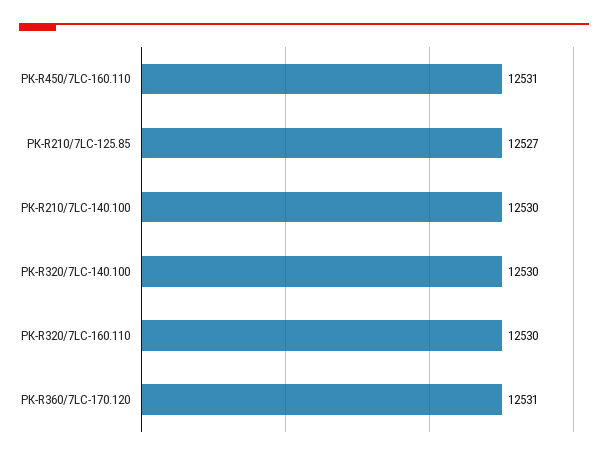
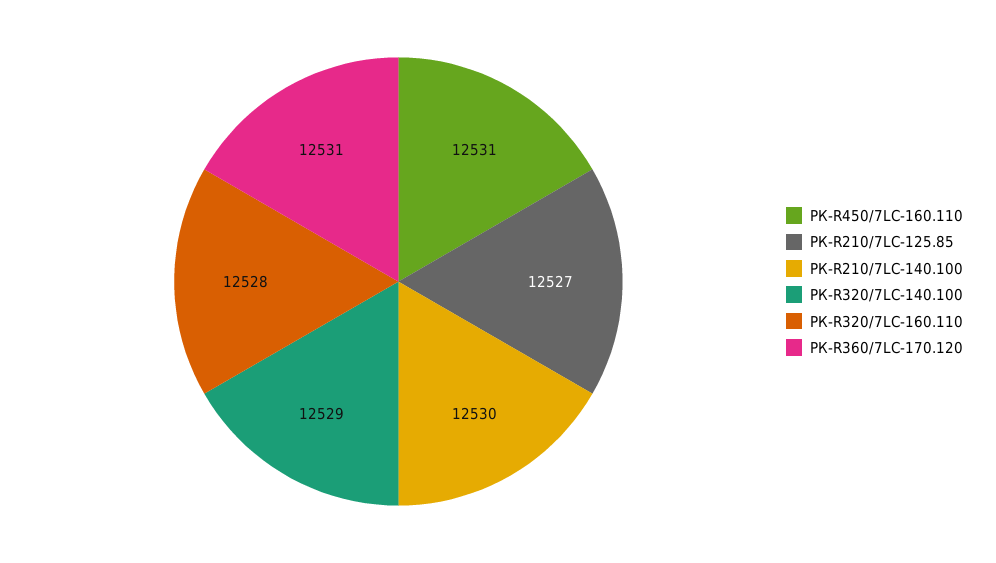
  {
    "РК-R450/7LC-160.110": 12531,
    "РК-R210/7LC-125.85": 12527,
    "РК-R210/7LC-140.100": 12530,
-   "РК-R320/7LC-140.100": 12530,
+   "РК-R320/7LC-140.100": 12529,
-   "РК-R320/7LC-160.110": 12530,
+   "РК-R320/7LC-160.110": 12528,
    "РК-R360/7LC-170.120": 12531
  }

